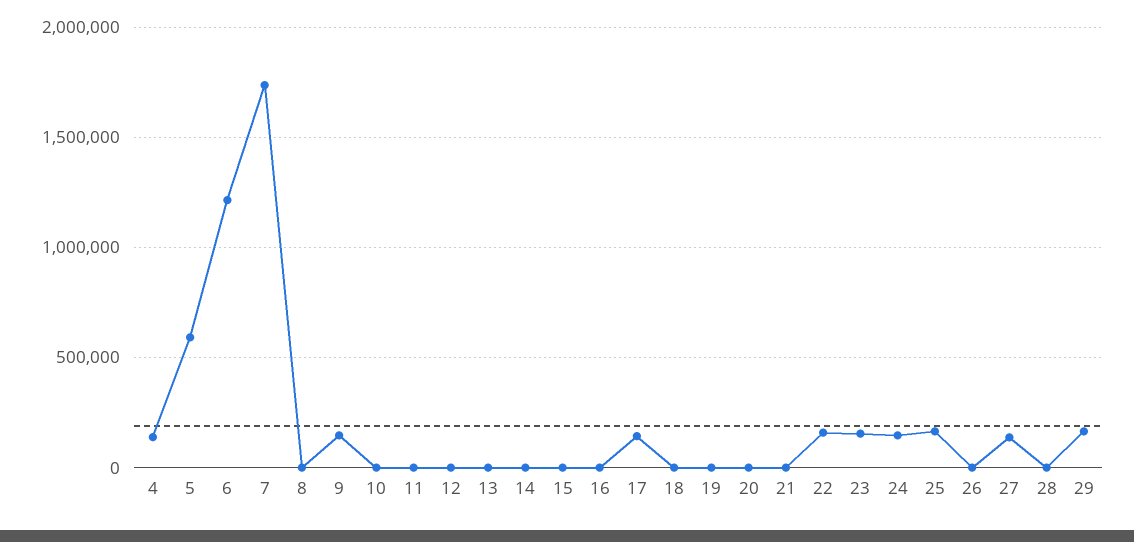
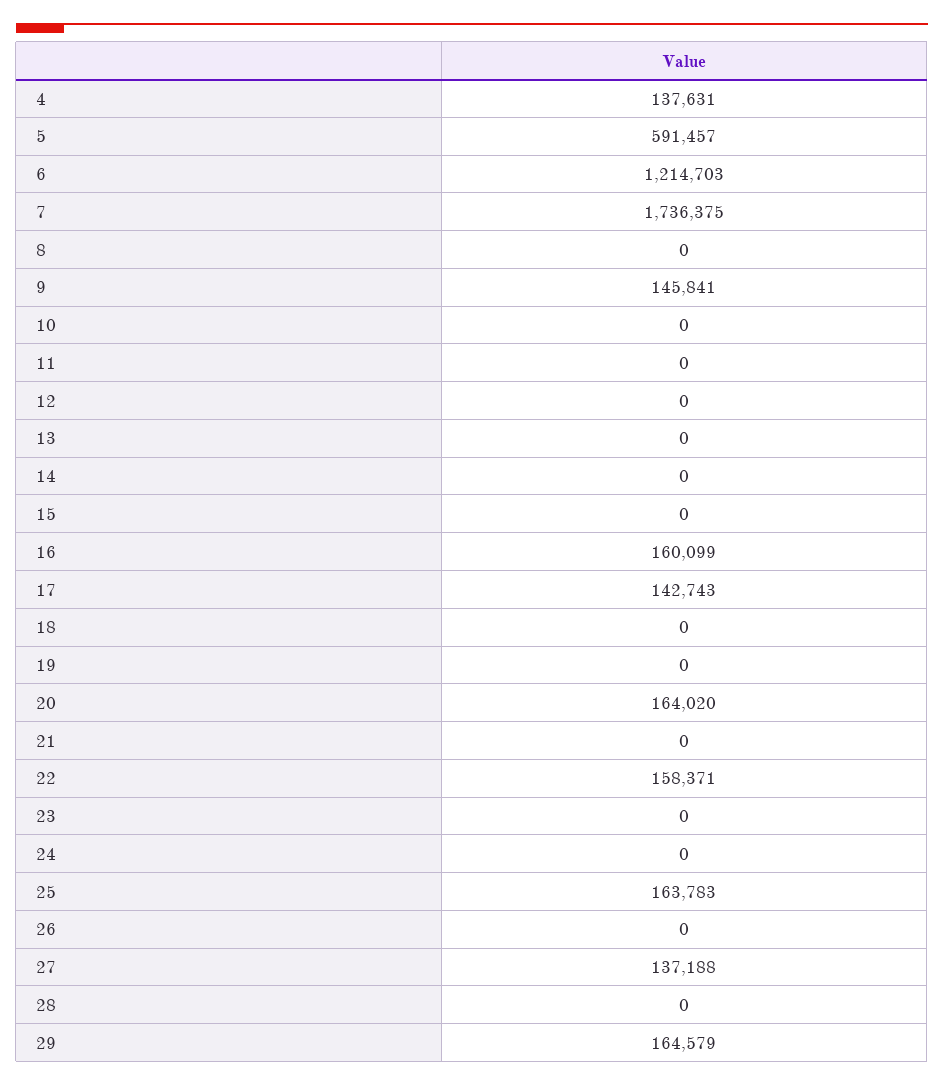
  {
    "4": 137631,
    "5": 591457,
    "6": 1214703,
    "7": 1736375,
    "8": 0,
    "9": 145841,
    "10": 0,
    "11": 0,
    "12": 0,
    "13": 0,
    "14": 0,
    "15": 0,
-   "16": 0,
+   "16": 160099,
    "17": 142743,
    "18": 0,
    "19": 0,
-   "20": 0,
+   "20": 164020,
    "21": 0,
    "22": 158371,
-   "23": 150000,
+   "23": 0,
-   "24": 150000,
+   "24": 0,
    "25": 163783,
    "26": 0,
    "27": 137188,
    "28": 0,
    "29": 164579
  }

